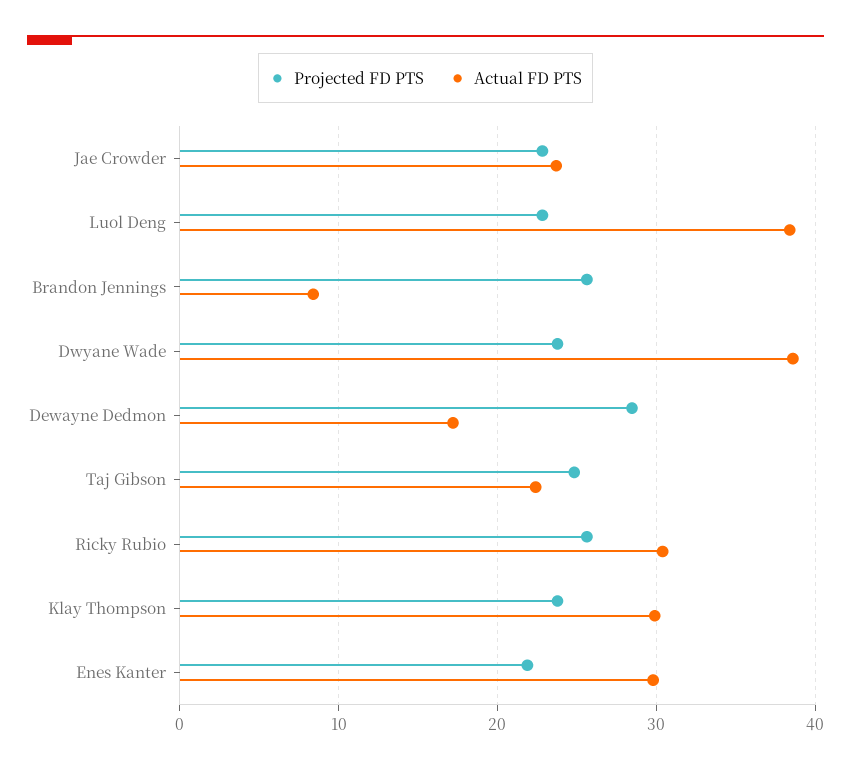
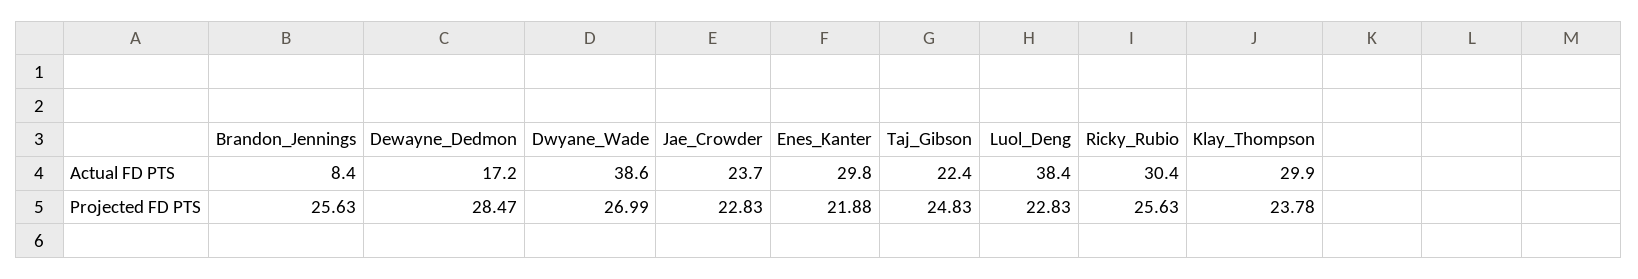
  {
    "Projected FD PTS": {
      "Jae Crowder": 22.83,
      "Luol Deng": 22.83,
      "Brandon Jennings": 25.63,
-     "Dwyane Wade": 24,
+     "Dwyane Wade": 26.99,
      "Dewayne Dedmon": 28.47,
      "Taj Gibson": 24.83,
      "Ricky Rubio": 25.63,
      "Klay Thompson": 23.78,
      "Enes Kanter": 21.88
    },
    "Actual FD PTS": {
      "Jae Crowder": 23.7,
      "Luol Deng": 38.4,
      "Brandon Jennings": 8.4,
      "Dwyane Wade": 38.6,
      "Dewayne Dedmon": 17.2,
      "Taj Gibson": 22.4,
      "Ricky Rubio": 30.4,
      "Klay Thompson": 29.9,
      "Enes Kanter": 29.8
    }
  }

